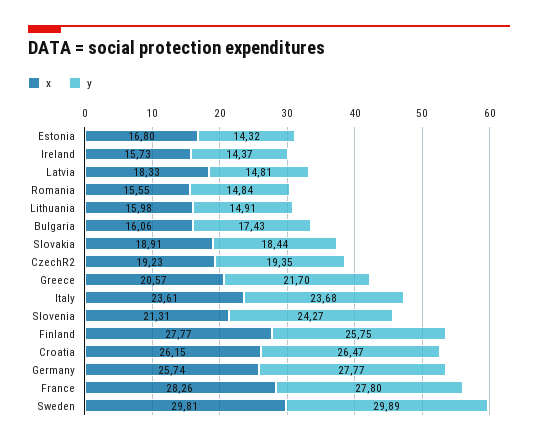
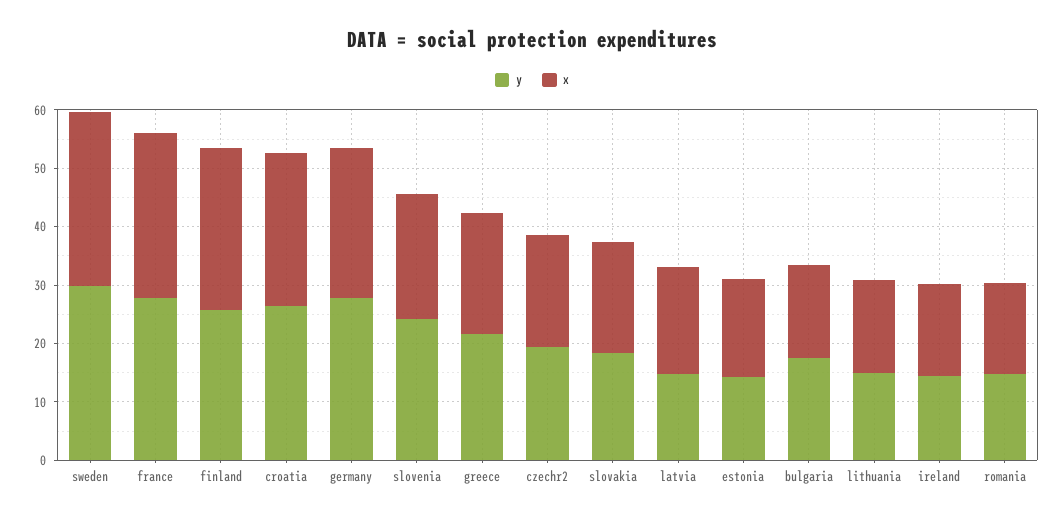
  {
    "x": {
      "Estonia": 16.8,
      "Ireland": 15.73,
      "Latvia": 18.33,
      "Romania": 15.55,
      "Lithuania": 15.98,
      "Bulgaria": 16.06,
      "Slovakia": 18.91,
      "CzechR2": 19.23,
      "Greece": 20.57,
-     "Italy": 23.61,
      "Slovenia": 21.31,
      "Finland": 27.77,
      "Croatia": 26.15,
      "Germany": 25.74,
      "France": 28.26,
      "Sweden": 29.81
    },
    "y": {
      "Estonia": 14.32,
      "Ireland": 14.37,
      "Latvia": 14.81,
      "Romania": 14.84,
      "Lithuania": 14.91,
      "Bulgaria": 17.43,
      "Slovakia": 18.44,
      "CzechR2": 19.35,
      "Greece": 21.7,
-     "Italy": 23.68,
      "Slovenia": 24.27,
      "Finland": 25.75,
      "Croatia": 26.47,
      "Germany": 27.77,
      "France": 27.8,
      "Sweden": 29.89
    }
  }

